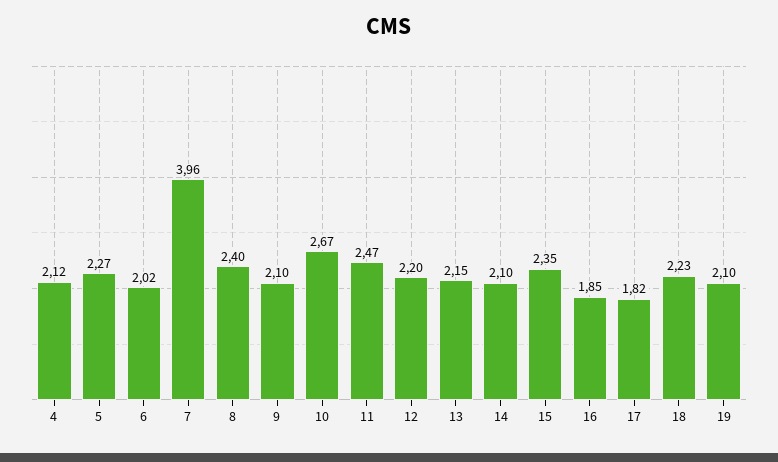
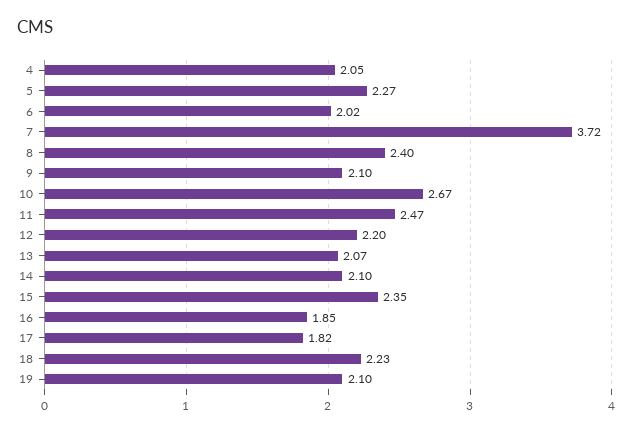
  {
-   "4": 2.12,
+   "4": 2.05,
    "5": 2.27,
    "6": 2.02,
-   "7": 3.96,
+   "7": 3.72,
    "8": 2.4,
    "9": 2.1,
    "10": 2.67,
    "11": 2.47,
    "12": 2.2,
-   "13": 2.15,
+   "13": 2.07,
    "14": 2.1,
    "15": 2.35,
    "16": 1.85,
    "17": 1.82,
    "18": 2.23,
    "19": 2.1
  }

